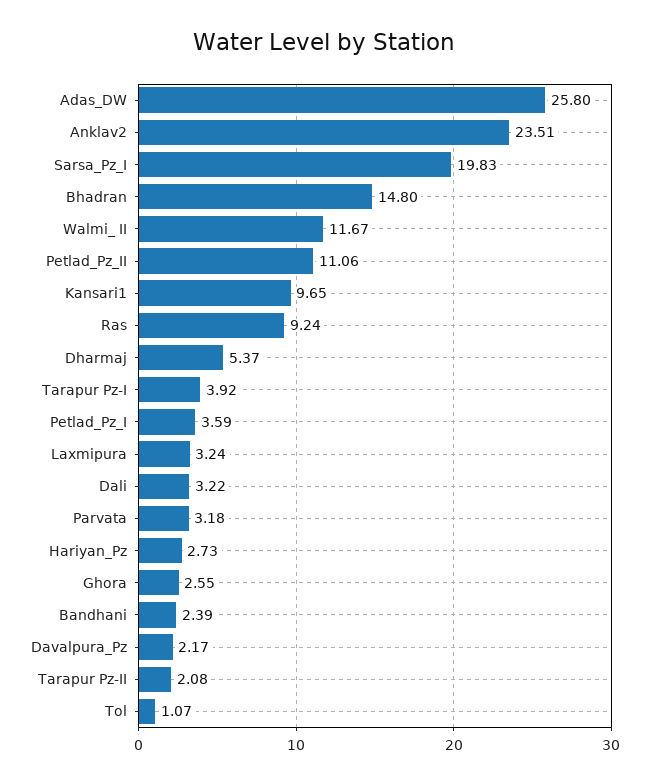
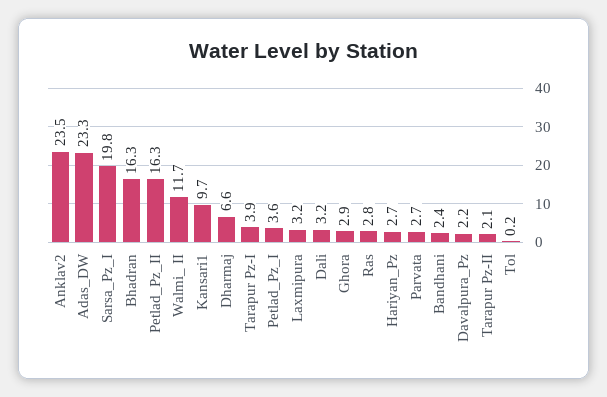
  {
-   "Adas_DW": 25.8,
+   "Adas_DW": 23.3,
    "Anklav2": 23.51,
    "Sarsa_Pz_I": 19.83,
-   "Bhadran": 14.8,
+   "Bhadran": 16.3,
    "Walmi_ II": 11.67,
-   "Petlad_Pz_II": 11.06,
+   "Petlad_Pz_II": 16.3,
    "Kansari1": 9.65,
-   "Ras": 9.24,
+   "Ras": 2.8,
-   "Dharmaj": 5.37,
+   "Dharmaj": 6.6,
    "Tarapur Pz-I": 3.92,
    "Petlad_Pz_I": 3.59,
    "Laxmipura": 3.24,
    "Dali": 3.22,
-   "Parvata": 3.18,
+   "Parvata": 2.7,
    "Hariyan_Pz": 2.73,
-   "Ghora": 2.55,
+   "Ghora": 2.9,
    "Bandhani": 2.39,
    "Davalpura_Pz": 2.17,
    "Tarapur Pz-II": 2.08,
-   "Tol": 1.07
+   "Tol": 0.2
  }

